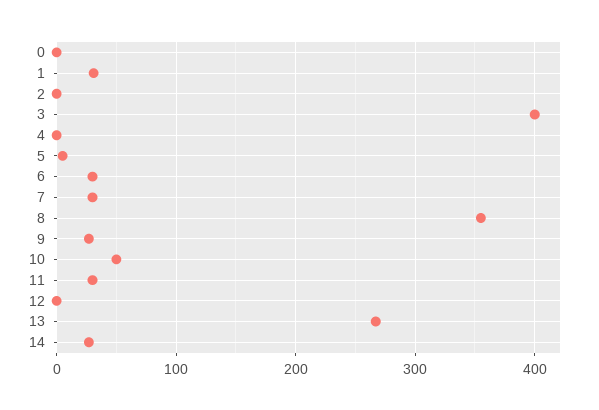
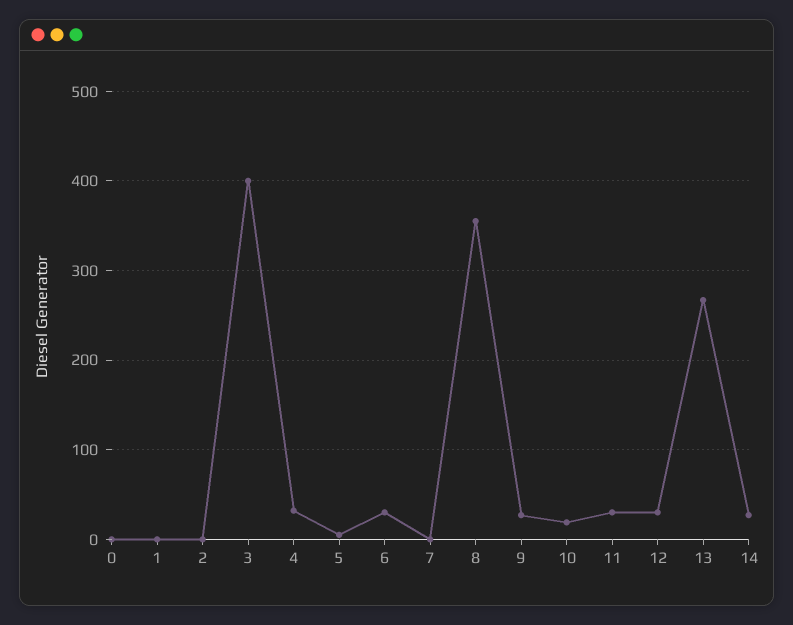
  {
    "0": 0,
-   "1": 30,
+   "1": 0,
    "2": 0,
    "3": 400,
-   "4": 0,
+   "4": 30,
    "5": 10,
    "6": 30,
-   "7": 30,
+   "7": 0,
    "8": 360,
    "9": 30,
-   "10": 50,
+   "10": 20,
    "11": 30,
-   "12": 0,
+   "12": 30,
    "13": 270,
    "14": 30
  }

